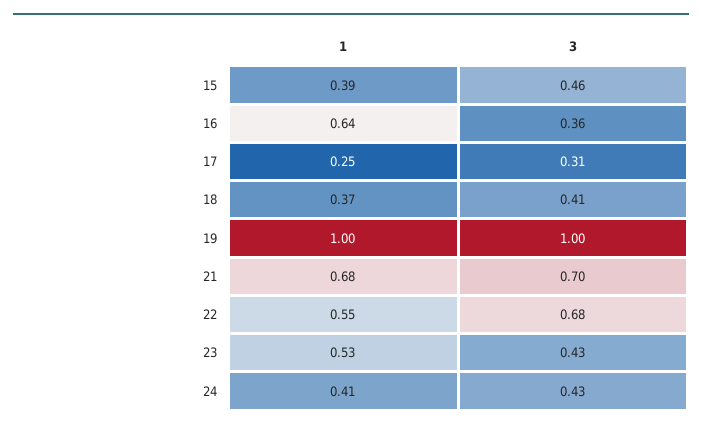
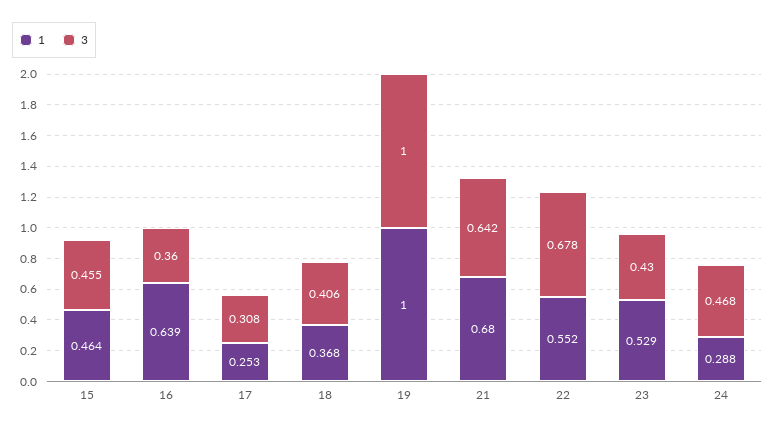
  {
    "1": {
-     "15": 0.39,
+     "15": 0.464,
      "16": 0.639,
      "17": 0.253,
      "18": 0.368,
      "19": 1,
      "21": 0.68,
      "22": 0.552,
      "23": 0.529,
-     "24": 0.41
+     "24": 0.288
    },
    "3": {
      "15": 0.455,
      "16": 0.36,
      "17": 0.308,
      "18": 0.406,
      "19": 1,
-     "21": 0.7,
+     "21": 0.642,
      "22": 0.678,
      "23": 0.43,
-     "24": 0.43
+     "24": 0.468
    }
  }

